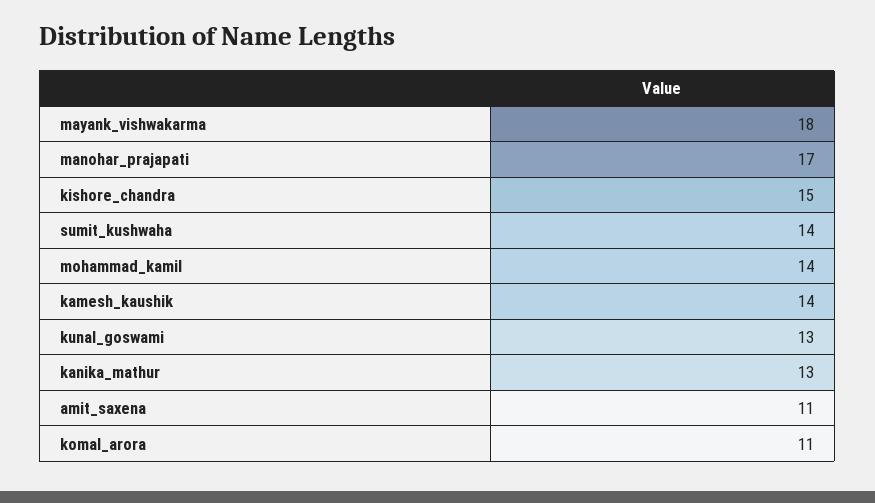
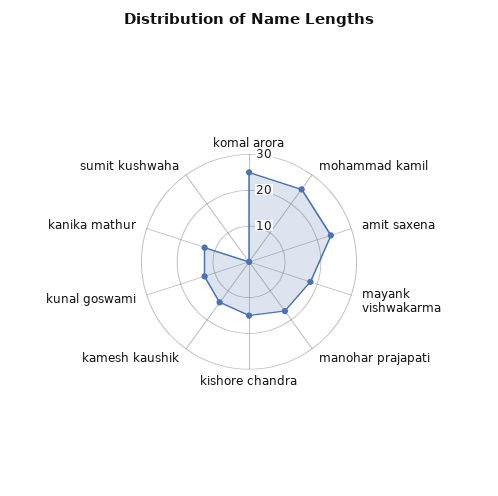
  {
    "mayank_vishwakarma": 18,
    "manohar_prajapati": 17,
    "kishore_chandra": 15,
-   "sumit_kushwaha": 14,
+   "sumit_kushwaha": 0,
-   "mohammad_kamil": 14,
+   "mohammad_kamil": 25,
    "kamesh_kaushik": 14,
    "kunal_goswami": 13,
    "kanika_mathur": 13,
-   "amit_saxena": 11,
+   "amit_saxena": 25,
-   "komal_arora": 11
+   "komal_arora": 25
  }

